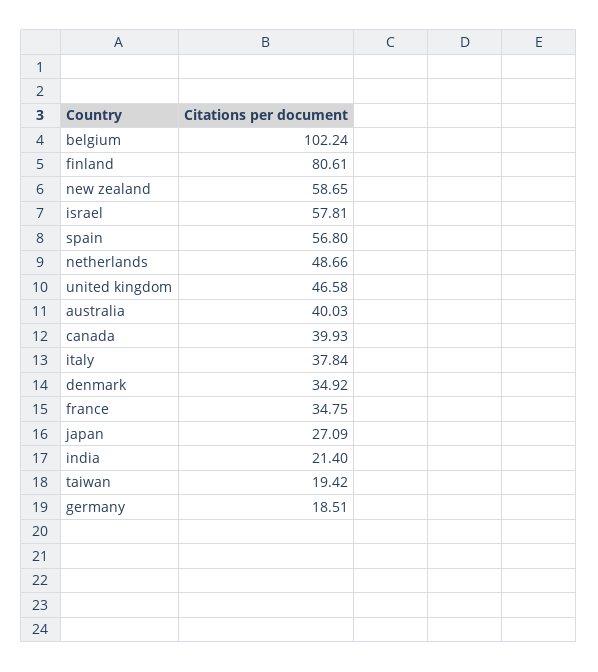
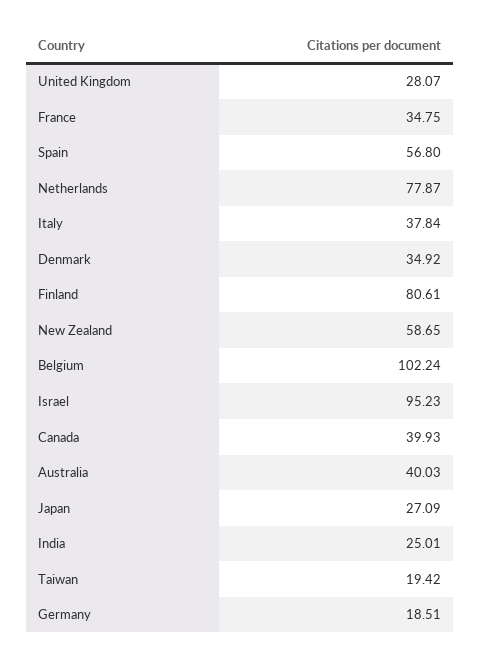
  {
    "belgium": 102.24,
    "finland": 80.61,
    "new zealand": 58.65,
-   "israel": 57.81,
+   "israel": 95.23,
    "spain": 56.8,
-   "netherlands": 48.66,
+   "netherlands": 77.87,
-   "united kingdom": 46.58,
+   "united kingdom": 28.07,
    "australia": 40.03,
    "canada": 39.93,
    "italy": 37.84,
    "denmark": 34.92,
    "france": 34.75,
    "japan": 27.09,
-   "india": 21.4,
+   "india": 25.01,
    "taiwan": 19.42,
    "germany": 18.51
  }

